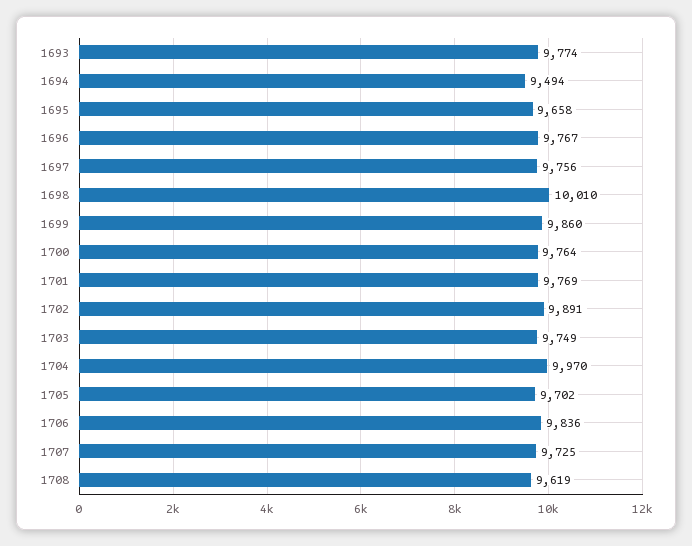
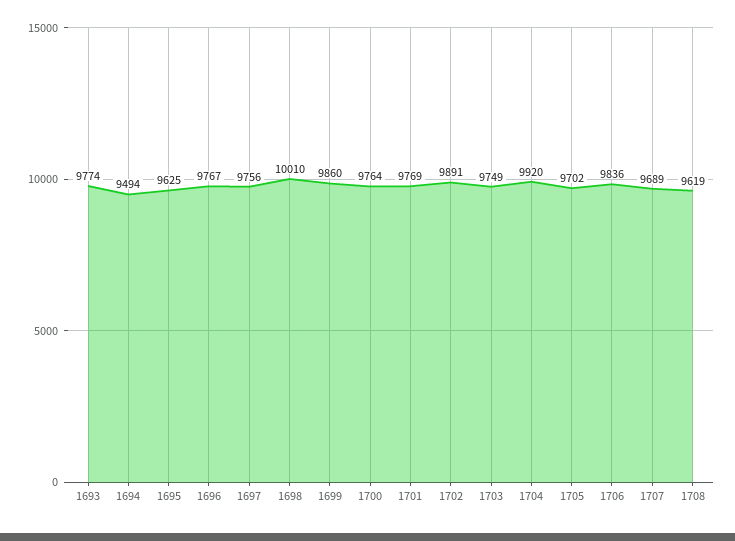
  {
    "1693": 9774,
    "1694": 9494,
-   "1695": 9658,
+   "1695": 9625,
    "1696": 9767,
    "1697": 9756,
    "1698": 10010,
    "1699": 9860,
    "1700": 9764,
    "1701": 9769,
    "1702": 9891,
    "1703": 9749,
-   "1704": 9970,
+   "1704": 9920,
    "1705": 9702,
    "1706": 9836,
-   "1707": 9725,
+   "1707": 9689,
    "1708": 9619
  }

